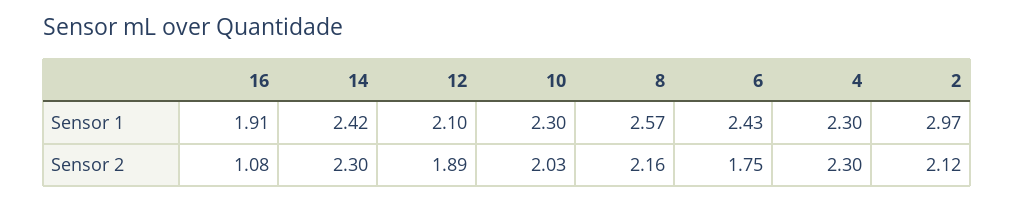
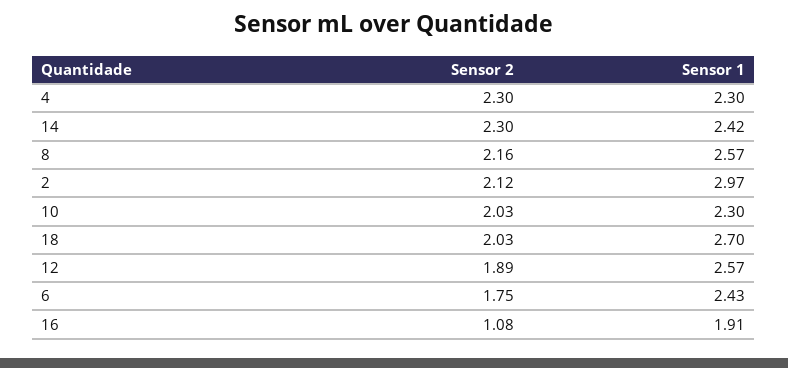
  {
    "16": {
      "Sensor 1": 1.91,
      "Sensor 2": 1.08
    },
    "14": {
      "Sensor 1": 2.42,
      "Sensor 2": 2.3
    },
    "12": {
-     "Sensor 1": 2.1,
+     "Sensor 1": 2.57,
      "Sensor 2": 1.89
    },
    "10": {
      "Sensor 1": 2.3,
      "Sensor 2": 2.03
    },
    "8": {
      "Sensor 1": 2.57,
      "Sensor 2": 2.16
    },
    "6": {
      "Sensor 1": 2.43,
      "Sensor 2": 1.75
    },
    "4": {
      "Sensor 1": 2.3,
      "Sensor 2": 2.3
    },
    "2": {
      "Sensor 1": 2.97,
      "Sensor 2": 2.12
-   }
+   },
+   "18": {
+     "Sensor 2": 2.03,
+     "Sensor 1": 2.7
+   }
  }

